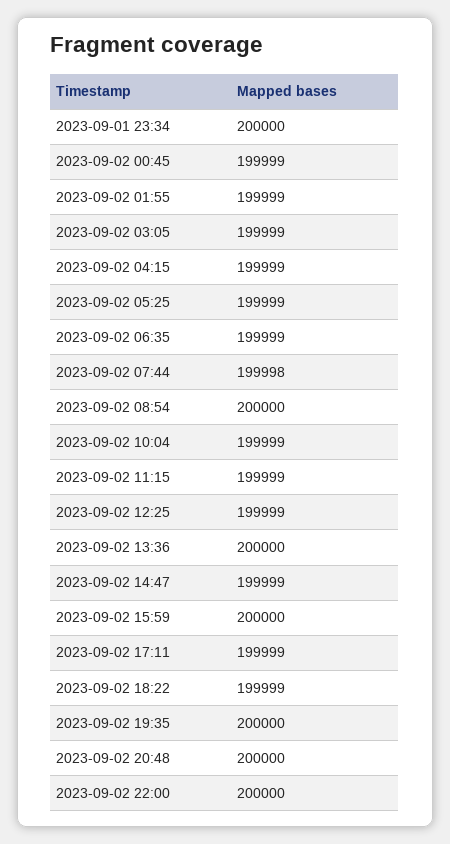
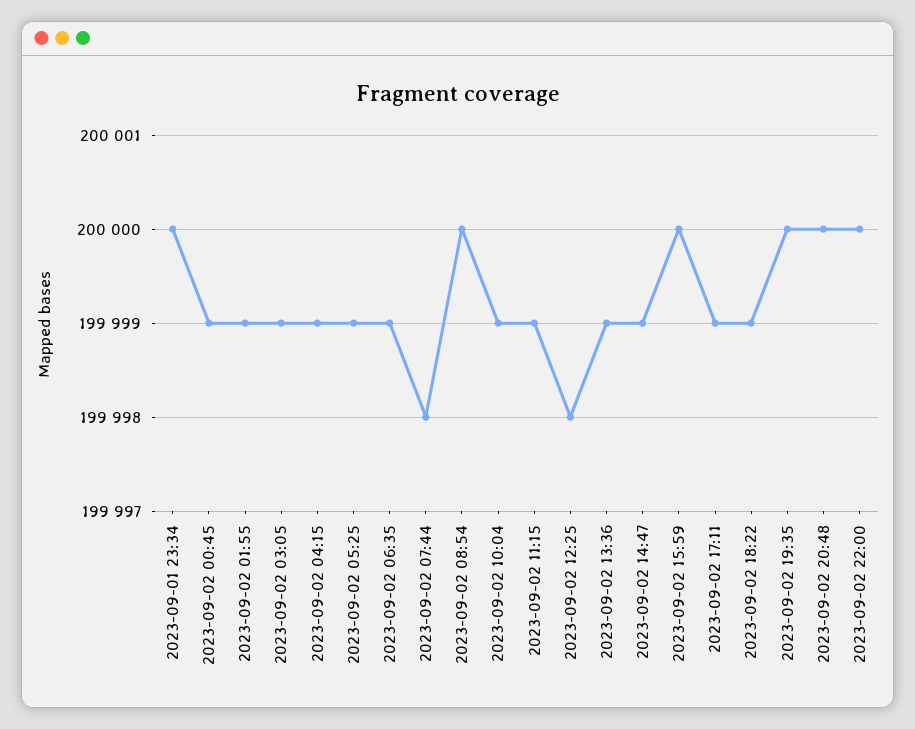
  {
    "2023-09-01 23:34": 200000,
    "2023-09-02 00:45": 199999,
    "2023-09-02 01:55": 199999,
    "2023-09-02 03:05": 199999,
    "2023-09-02 04:15": 199999,
    "2023-09-02 05:25": 199999,
    "2023-09-02 06:35": 199999,
    "2023-09-02 07:44": 199998,
    "2023-09-02 08:54": 200000,
    "2023-09-02 10:04": 199999,
    "2023-09-02 11:15": 199999,
-   "2023-09-02 12:25": 199999,
+   "2023-09-02 12:25": 199998,
-   "2023-09-02 13:36": 200000,
+   "2023-09-02 13:36": 199999,
    "2023-09-02 14:47": 199999,
    "2023-09-02 15:59": 200000,
    "2023-09-02 17:11": 199999,
    "2023-09-02 18:22": 199999,
    "2023-09-02 19:35": 200000,
    "2023-09-02 20:48": 200000,
    "2023-09-02 22:00": 200000
  }

